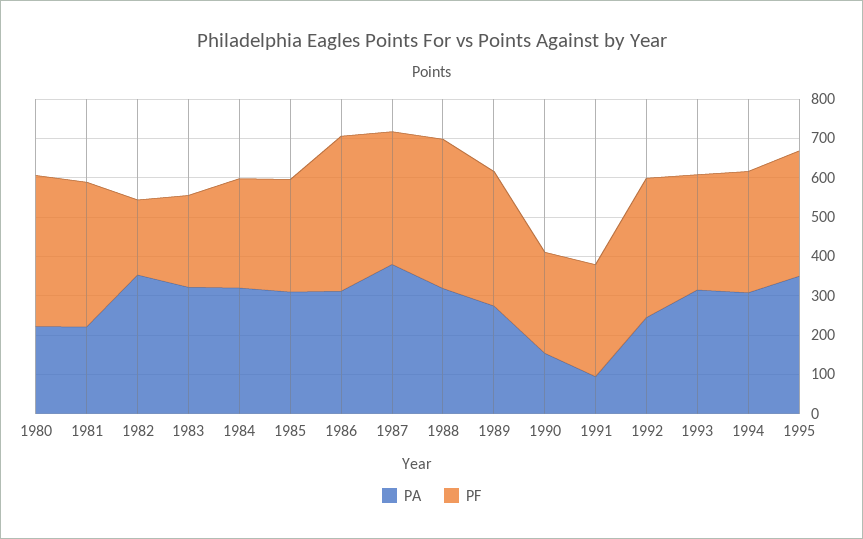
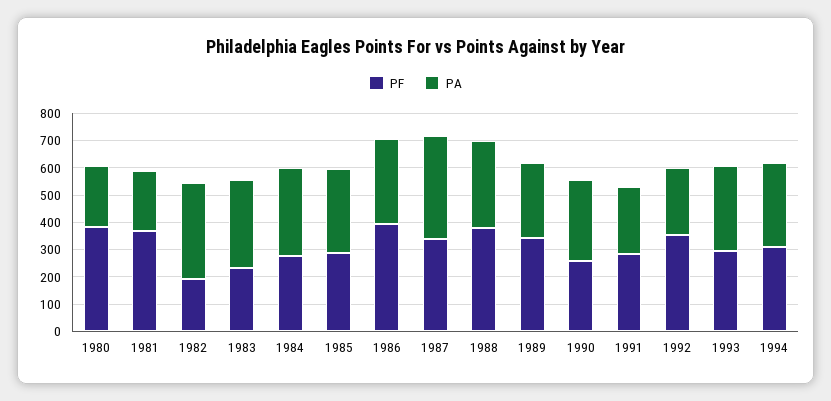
  {
    "PA": {
      "1980": 225,
      "1981": 225,
      "1982": 350,
      "1983": 325,
      "1984": 325,
      "1985": 300,
      "1986": 300,
      "1987": 375,
      "1988": 325,
      "1989": 275,
-     "1990": 150,
+     "1990": 300,
-     "1991": 100,
+     "1991": 250,
      "1992": 250,
      "1993": 325,
-     "1994": 300,
+     "1994": 300
-     "1995": 350
    },
    "PF": {
      "1980": 375,
      "1981": 375,
      "1982": 200,
      "1983": 225,
      "1984": 275,
      "1985": 275,
      "1986": 400,
      "1987": 325,
      "1988": 375,
      "1989": 350,
      "1990": 250,
      "1991": 275,
      "1992": 350,
      "1993": 300,
-     "1994": 300,
+     "1994": 300
-     "1995": 325
    }
  }

